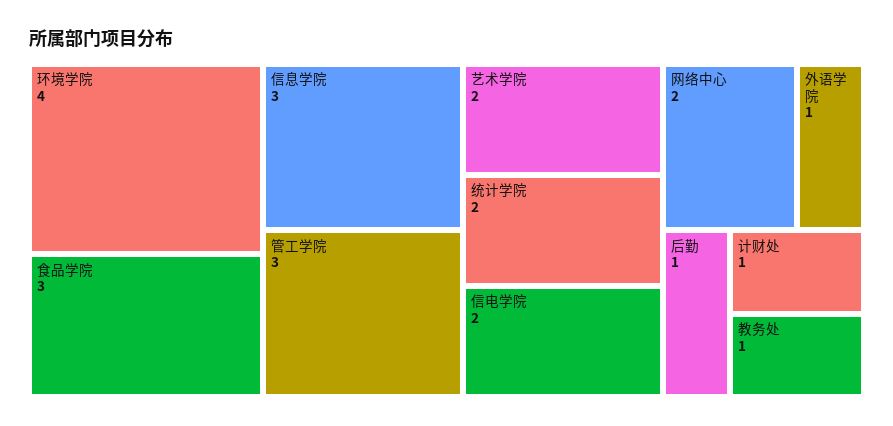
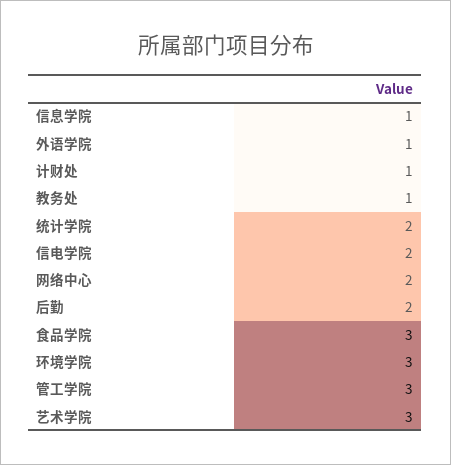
  {
-   "环境学院": 4,
+   "环境学院": 3,
    "食品学院": 3,
-   "信息学院": 3,
+   "信息学院": 1,
    "管工学院": 3,
-   "艺术学院": 2,
+   "艺术学院": 3,
    "统计学院": 2,
    "信电学院": 2,
    "网络中心": 2,
    "外语学院": 1,
-   "后勤": 1,
+   "后勤": 2,
    "计财处": 1,
    "教务处": 1
  }

